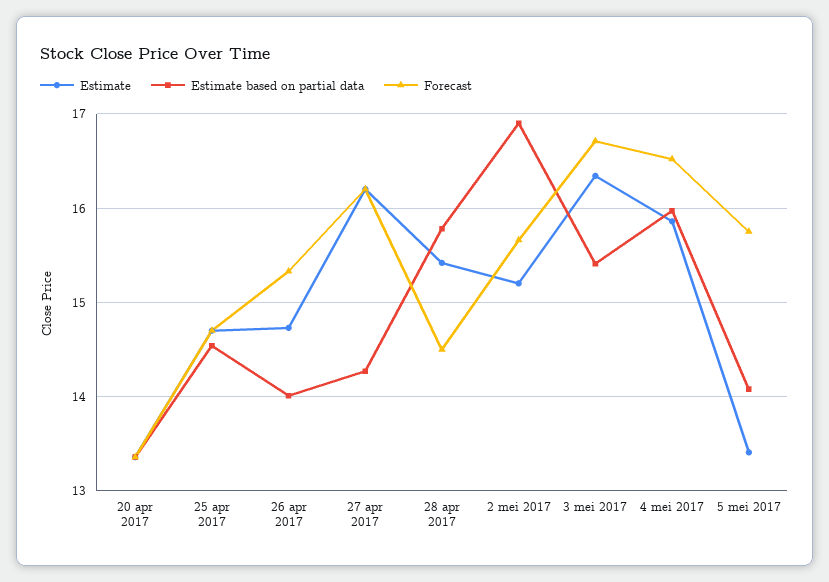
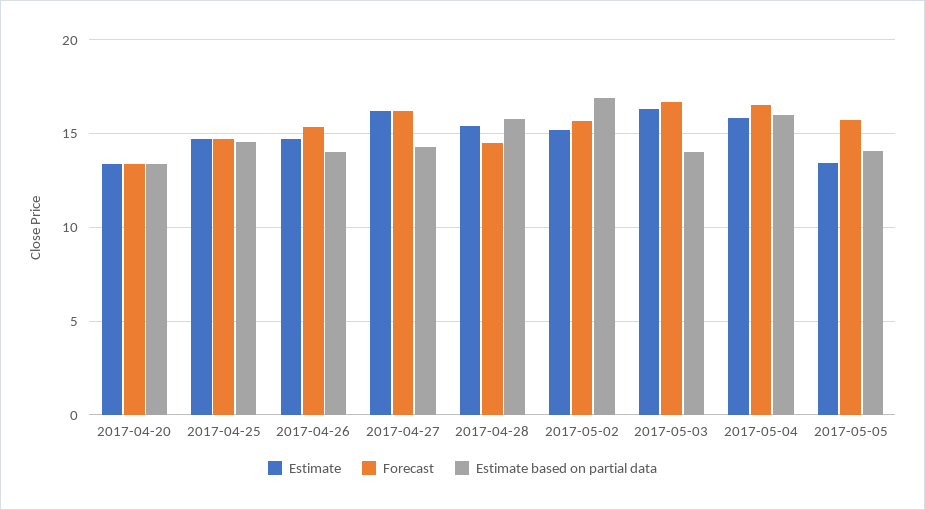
  {
    "Estimate": {
      "20 apr 2017": 13.4,
      "25 apr 2017": 14.7,
      "26 apr 2017": 14.7,
      "27 apr 2017": 16.2,
      "28 apr 2017": 15.4,
      "2 mei 2017": 15.2,
      "3 mei 2017": 16.3,
      "4 mei 2017": 15.9,
      "5 mei 2017": 13.4
    },
    "Estimate based on partial data": {
      "20 apr 2017": 13.4,
      "25 apr 2017": 14.5,
      "26 apr 2017": 14,
      "27 apr 2017": 14.3,
      "28 apr 2017": 15.8,
      "2 mei 2017": 16.9,
-     "3 mei 2017": 15.4,
+     "3 mei 2017": 14,
      "4 mei 2017": 16,
      "5 mei 2017": 14.1
    },
    "Forecast": {
      "20 apr 2017": 13.4,
      "25 apr 2017": 14.7,
      "26 apr 2017": 15.3,
      "27 apr 2017": 16.2,
      "28 apr 2017": 14.5,
      "2 mei 2017": 15.7,
      "3 mei 2017": 16.7,
      "4 mei 2017": 16.5,
      "5 mei 2017": 15.8
    }
  }

